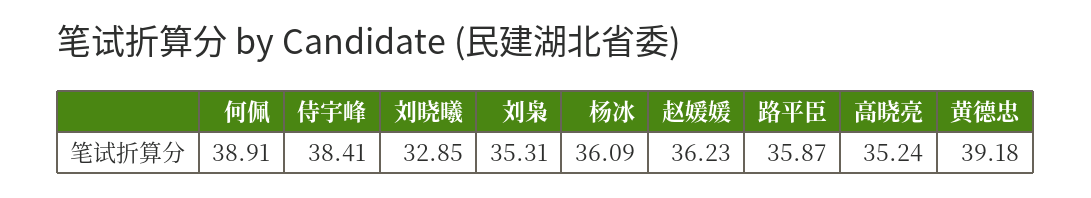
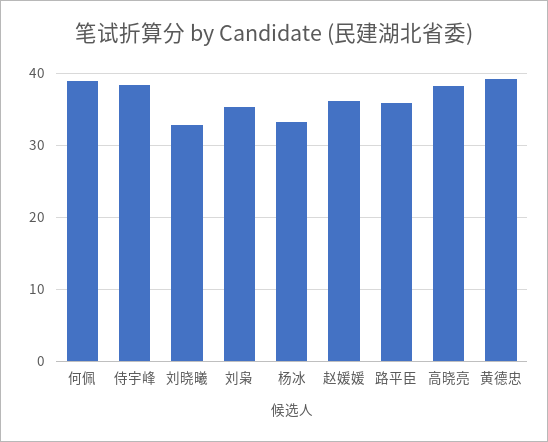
  {
    "何佩": 38.91,
    "侍宇峰": 38.41,
    "刘晓曦": 32.85,
    "刘枭": 35.31,
-   "杨冰": 36.09,
+   "杨冰": 33,
    "赵媛媛": 36.23,
    "路平臣": 35.87,
-   "高晓亮": 35.24,
+   "高晓亮": 38,
    "黄德忠": 39.18
  }

